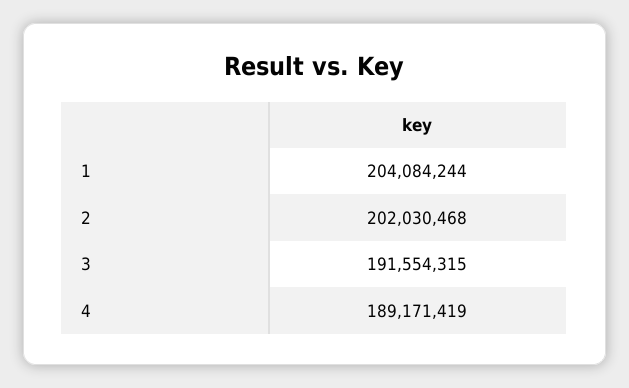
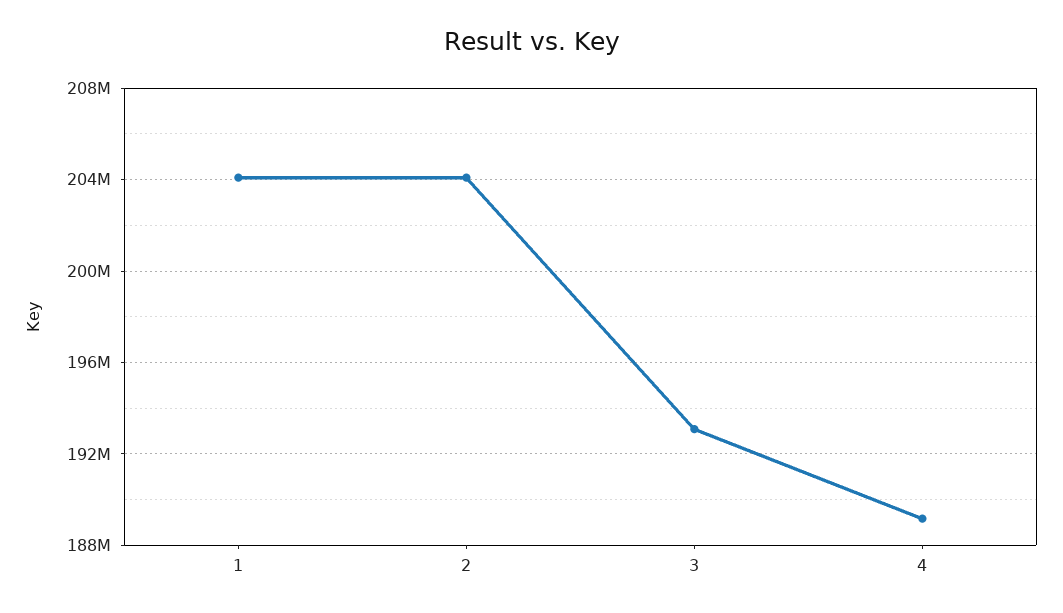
  {
    "1": 204084244,
-   "2": 202030468,
+   "2": 204000000,
-   "3": 191554315,
+   "3": 193000000,
    "4": 189171419
  }

